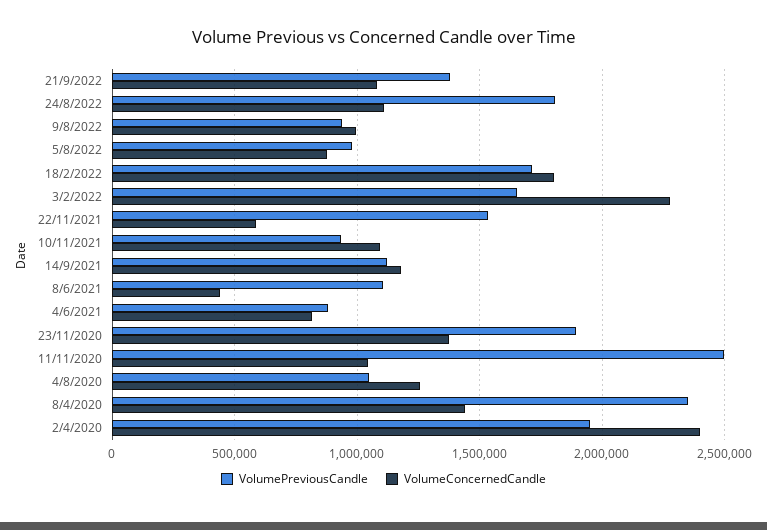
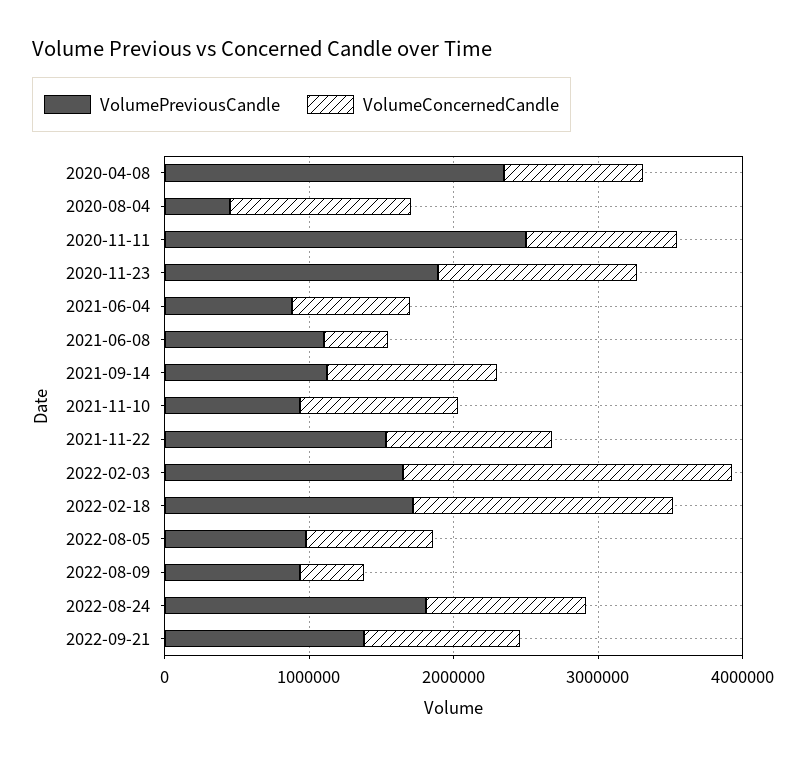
  {
    "VolumePreviousCandle": {
      "21/9/2022": 1400000,
      "24/8/2022": 1800000,
      "9/8/2022": 950000,
      "5/8/2022": 1000000,
      "18/2/2022": 1700000,
      "3/2/2022": 1650000,
      "22/11/2021": 1550000,
      "10/11/2021": 950000,
      "14/9/2021": 1100000,
      "8/6/2021": 1100000,
      "4/6/2021": 900000,
      "23/11/2020": 1900000,
      "11/11/2020": 2500000,
-     "4/8/2020": 1050000,
+     "4/8/2020": 400000,
-     "8/4/2020": 2350000,
+     "8/4/2020": 2350000
-     "2/4/2020": 1950000
    },
    "VolumeConcernedCandle": {
      "21/9/2022": 1100000,
      "24/8/2022": 1100000,
-     "9/8/2022": 1000000,
+     "9/8/2022": 400000,
      "5/8/2022": 900000,
      "18/2/2022": 1800000,
      "3/2/2022": 2300000,
-     "22/11/2021": 600000,
+     "22/11/2021": 1200000,
      "10/11/2021": 1100000,
      "14/9/2021": 1200000,
      "8/6/2021": 450000,
      "4/6/2021": 800000,
      "23/11/2020": 1350000,
      "11/11/2020": 1050000,
      "4/8/2020": 1250000,
-     "8/4/2020": 1450000,
+     "8/4/2020": 1000000
-     "2/4/2020": 2400000
    }
  }

